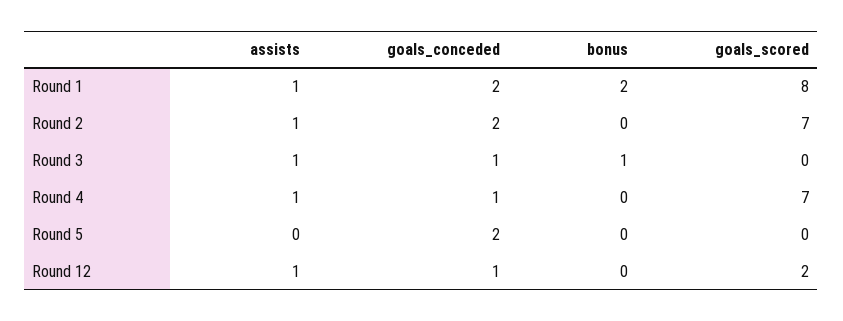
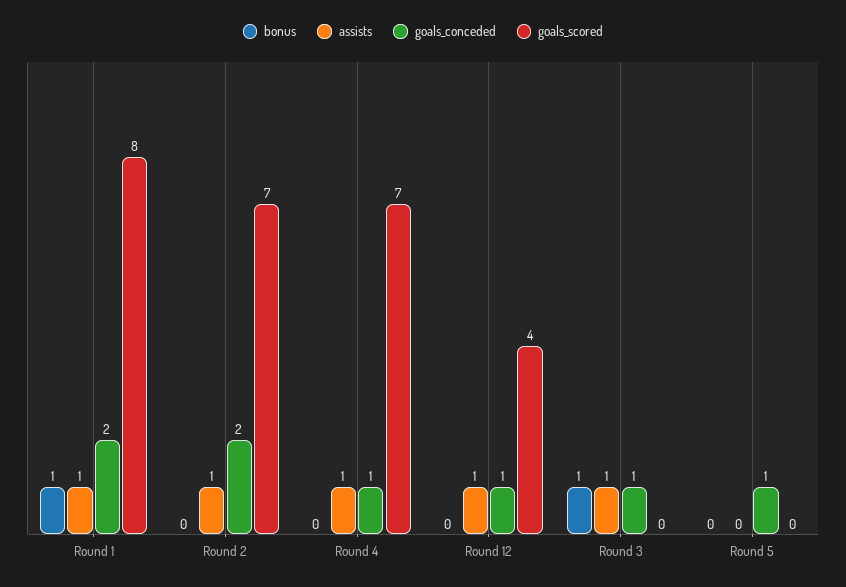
  {
    "assists": {
      "Round 1": 1,
      "Round 2": 1,
      "Round 3": 1,
      "Round 4": 1,
      "Round 5": 0,
      "Round 12": 1
    },
    "goals_conceded": {
      "Round 1": 2,
      "Round 2": 2,
      "Round 3": 1,
      "Round 4": 1,
-     "Round 5": 2,
+     "Round 5": 1,
      "Round 12": 1
    },
    "bonus": {
-     "Round 1": 2,
+     "Round 1": 1,
      "Round 2": 0,
      "Round 3": 1,
      "Round 4": 0,
      "Round 5": 0,
      "Round 12": 0
    },
    "goals_scored": {
      "Round 1": 8,
      "Round 2": 7,
      "Round 3": 0,
      "Round 4": 7,
      "Round 5": 0,
-     "Round 12": 2
+     "Round 12": 4
    }
  }

